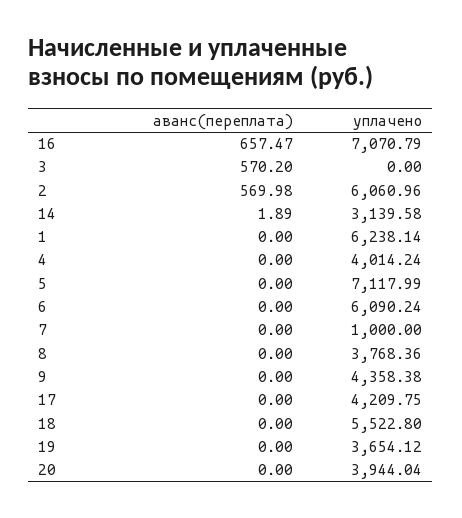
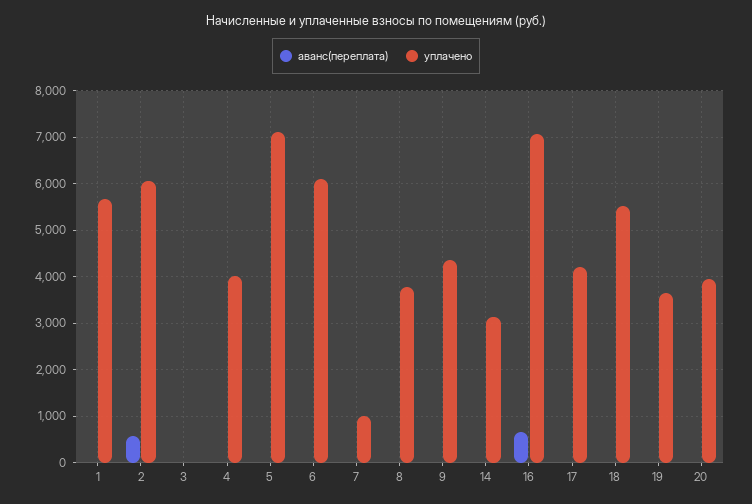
  {
    "аванс(переплата)": {
      "16": 657.47,
-     "3": 570.2,
+     "3": 0,
      "2": 569.98,
      "14": 1.89,
      "1": 0,
      "4": 0,
      "5": 0,
      "6": 0,
      "7": 0,
      "8": 0,
      "9": 0,
      "17": 0,
      "18": 0,
      "19": 0,
      "20": 0
    },
    "уплачено": {
      "16": 7070.79,
      "3": 0,
      "2": 6060.96,
      "14": 3139.58,
-     "1": 6238.14,
+     "1": 5600,
      "4": 4014.24,
      "5": 7117.99,
      "6": 6090.24,
      "7": 1000,
      "8": 3768.36,
      "9": 4358.38,
      "17": 4209.75,
      "18": 5522.8,
      "19": 3654.12,
      "20": 3944.04
    }
  }

